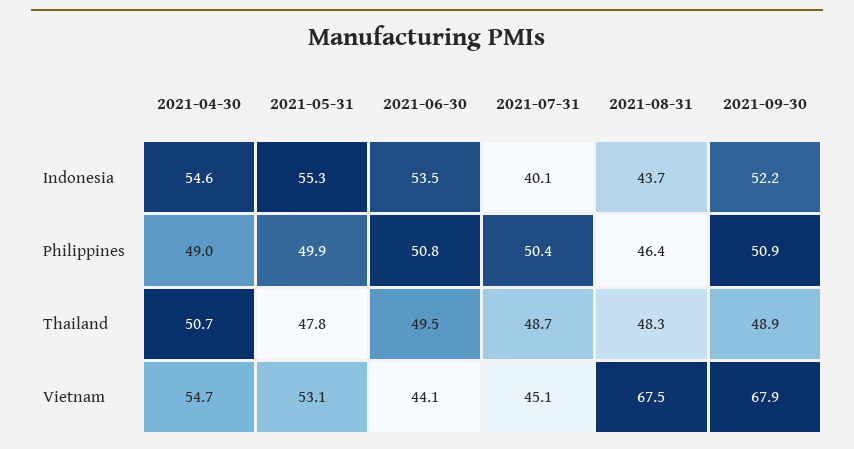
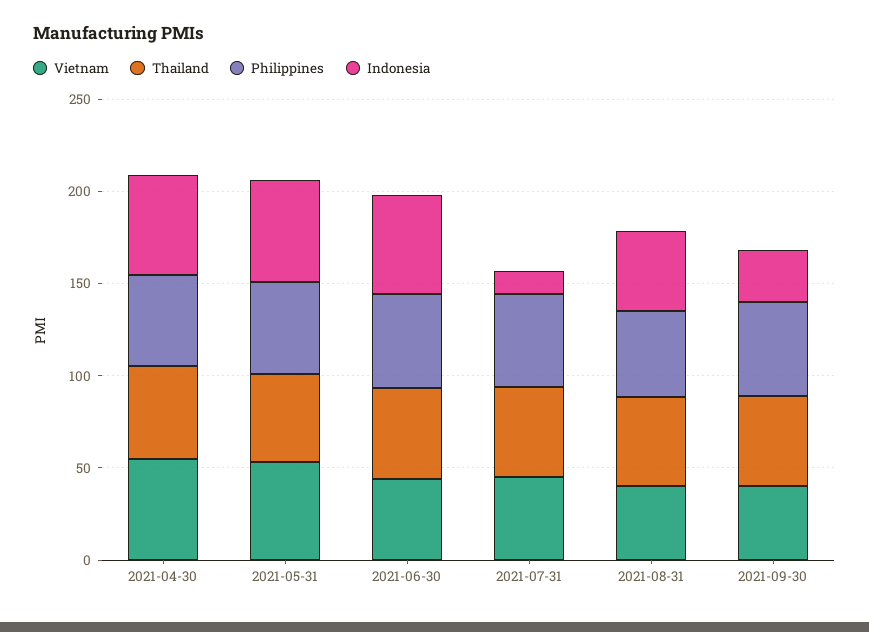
  {
    "Indonesia": {
      "2021-04-30": 54.6,
      "2021-05-31": 55.3,
      "2021-06-30": 53.5,
-     "2021-07-31": 40.1,
+     "2021-07-31": 10,
      "2021-08-31": 43.7,
-     "2021-09-30": 52.2
+     "2021-09-30": 30
    },
    "Philippines": {
      "2021-04-30": 49,
      "2021-05-31": 49.9,
      "2021-06-30": 50.8,
      "2021-07-31": 50.4,
      "2021-08-31": 46.4,
      "2021-09-30": 50.9
    },
    "Thailand": {
      "2021-04-30": 50.7,
      "2021-05-31": 47.8,
      "2021-06-30": 49.5,
      "2021-07-31": 48.7,
      "2021-08-31": 48.3,
      "2021-09-30": 48.9
    },
    "Vietnam": {
      "2021-04-30": 54.7,
      "2021-05-31": 53.1,
      "2021-06-30": 44.1,
      "2021-07-31": 45.1,
-     "2021-08-31": 67.5,
+     "2021-08-31": 40,
-     "2021-09-30": 67.9
+     "2021-09-30": 40
    }
  }

